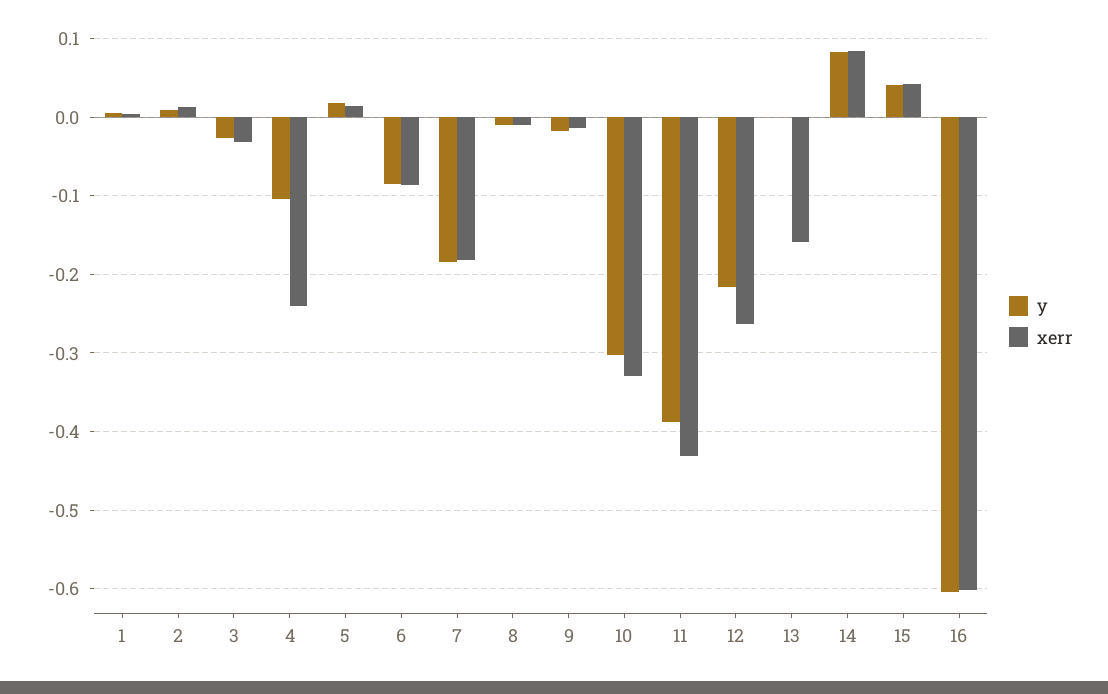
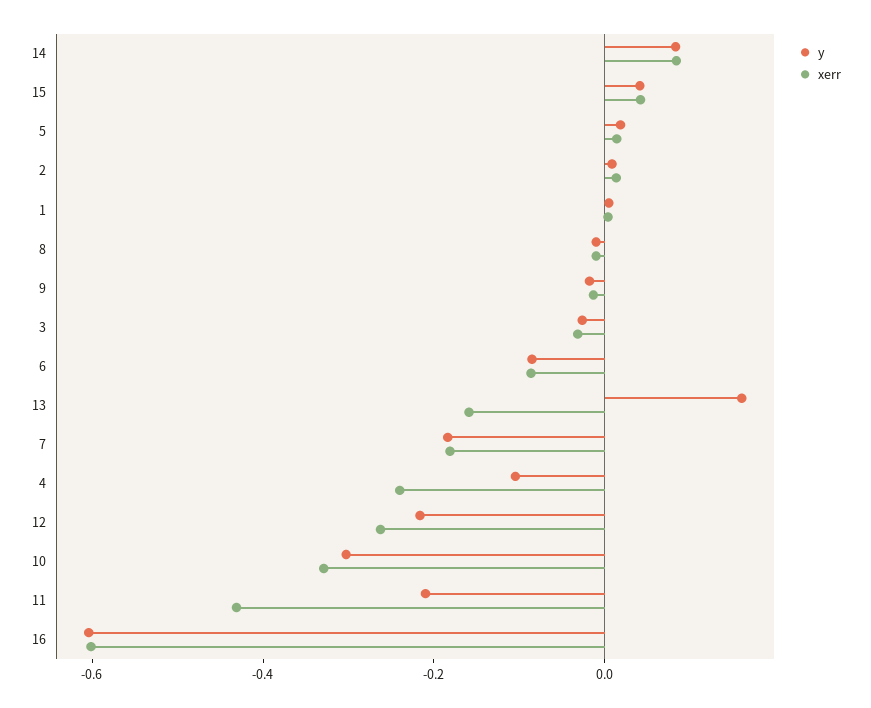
  {
    "y": {
      "1": 0,
      "2": 0.01,
      "3": -0.03,
      "4": -0.1,
      "5": 0.02,
      "6": -0.09,
      "7": -0.18,
      "8": -0.01,
      "9": -0.02,
      "10": -0.3,
-     "11": -0.39,
+     "11": -0.2,
      "12": -0.22,
-     "13": 0,
+     "13": 0.15,
      "14": 0.08,
      "15": 0.04,
      "16": -0.6
    },
    "xerr": {
      "1": 0,
      "2": 0.01,
      "3": -0.03,
      "4": -0.24,
      "5": 0.01,
      "6": -0.09,
      "7": -0.18,
      "8": -0.01,
      "9": -0.01,
      "10": -0.33,
      "11": -0.43,
      "12": -0.26,
      "13": -0.16,
      "14": 0.08,
      "15": 0.04,
      "16": -0.6
    }
  }

